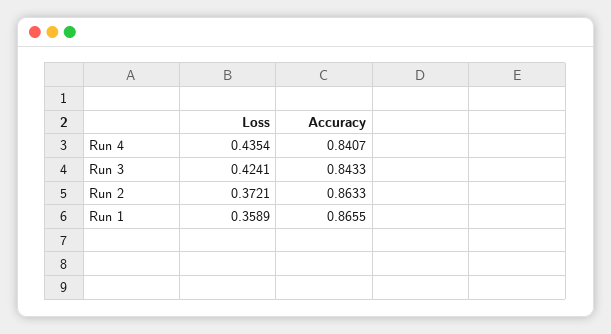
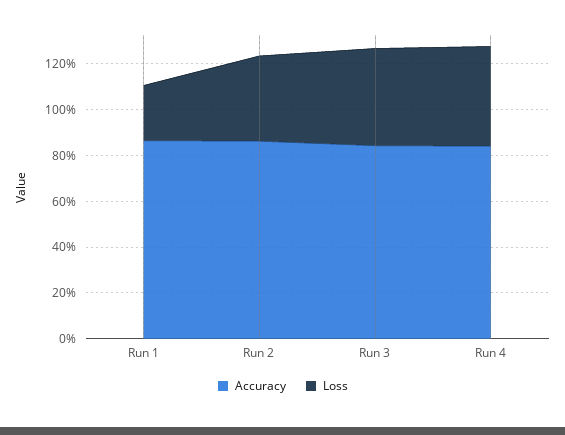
  {
    "Loss": {
      "Run 4": 0.4354,
      "Run 3": 0.4241,
      "Run 2": 0.3721,
-     "Run 1": 0.3589
+     "Run 1": 0.25
    },
    "Accuracy": {
      "Run 4": 0.8407,
      "Run 3": 0.8433,
      "Run 2": 0.8633,
      "Run 1": 0.8655
    }
  }

